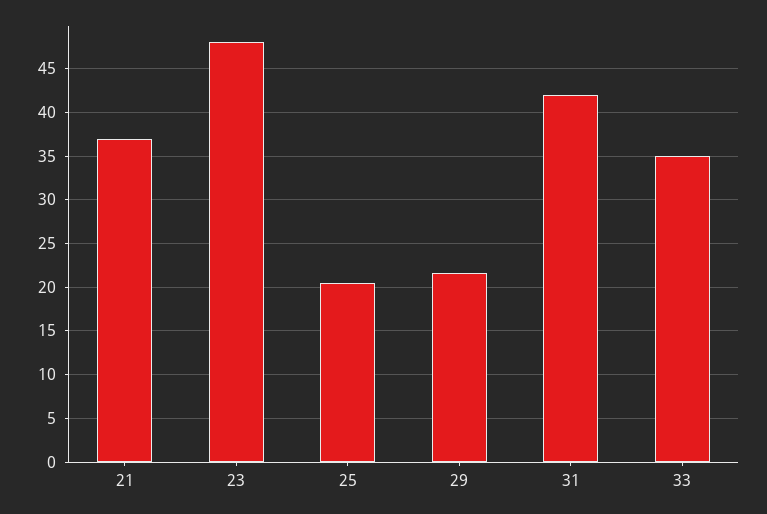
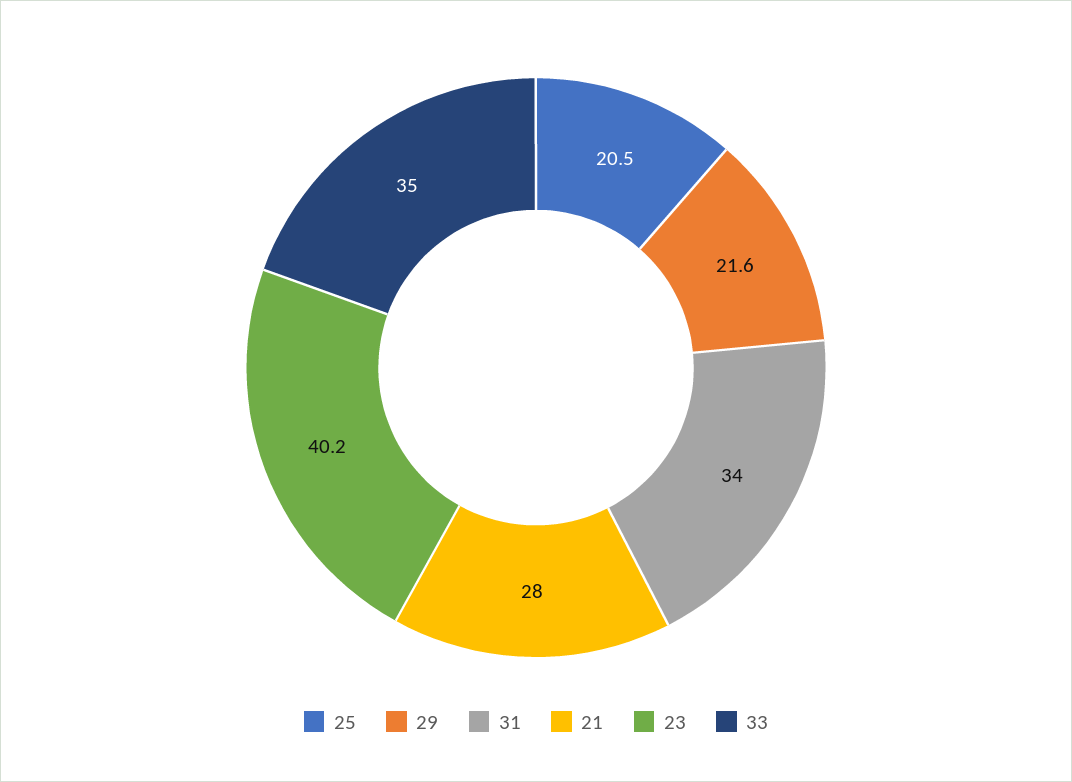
  {
-   "21": 37,
+   "21": 28,
-   "23": 48,
+   "23": 40.2,
    "25": 20.5,
    "29": 21.6,
-   "31": 42,
+   "31": 34,
    "33": 35
  }

